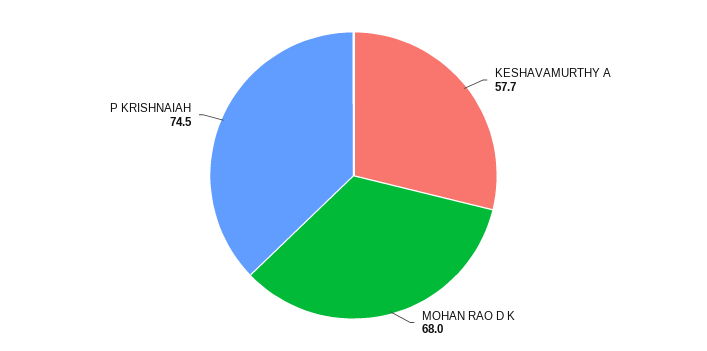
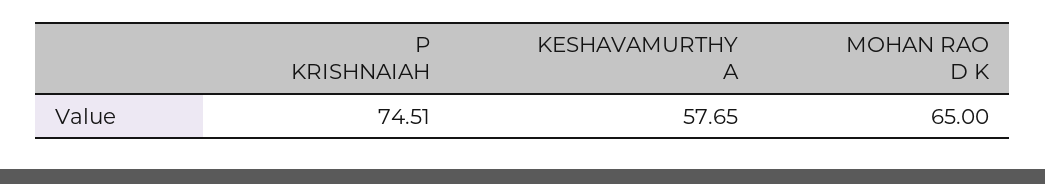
  {
    "KESHAVAMURTHY A": 57.65,
-   "MOHAN RAO D K": 68,
+   "MOHAN RAO D K": 65,
    "P KRISHNAIAH": 74.51
  }

